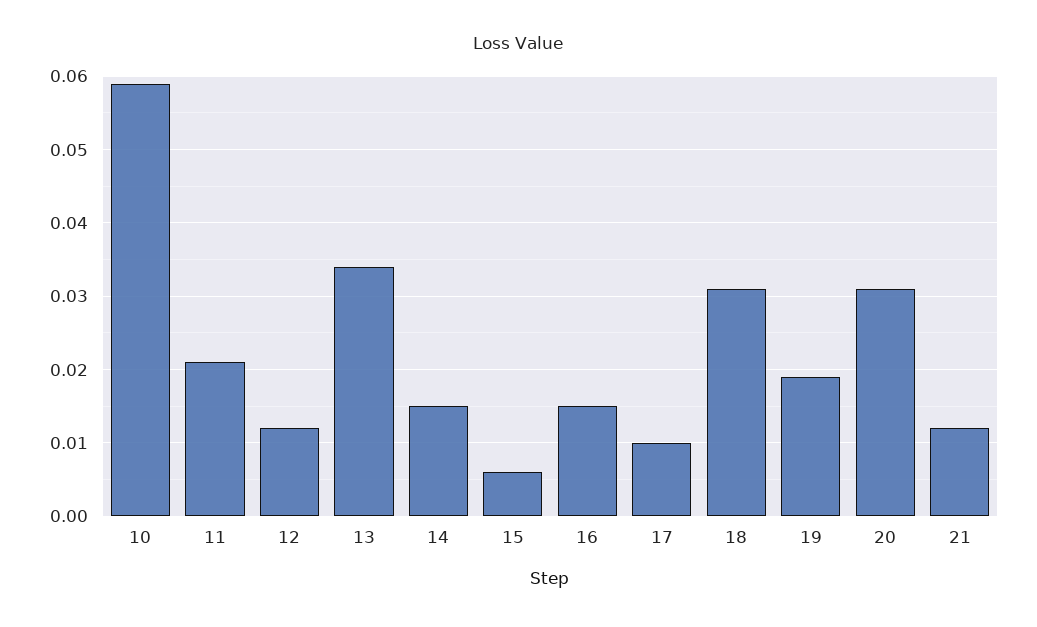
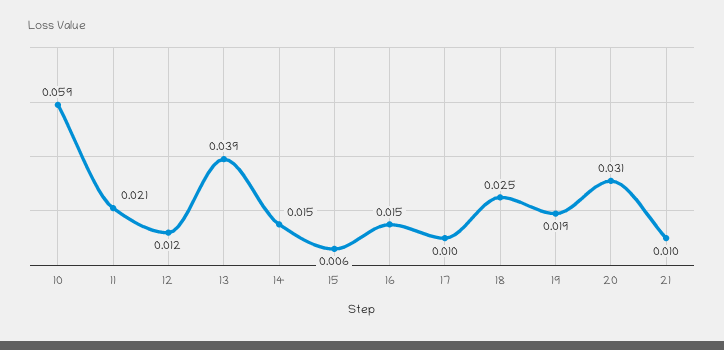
  {
    "10": 0.059,
    "11": 0.021,
    "12": 0.012,
-   "13": 0.034,
+   "13": 0.039,
    "14": 0.015,
    "15": 0.006,
    "16": 0.015,
    "17": 0.01,
-   "18": 0.031,
+   "18": 0.025,
    "19": 0.019,
    "20": 0.031,
-   "21": 0.012
+   "21": 0.01
  }

